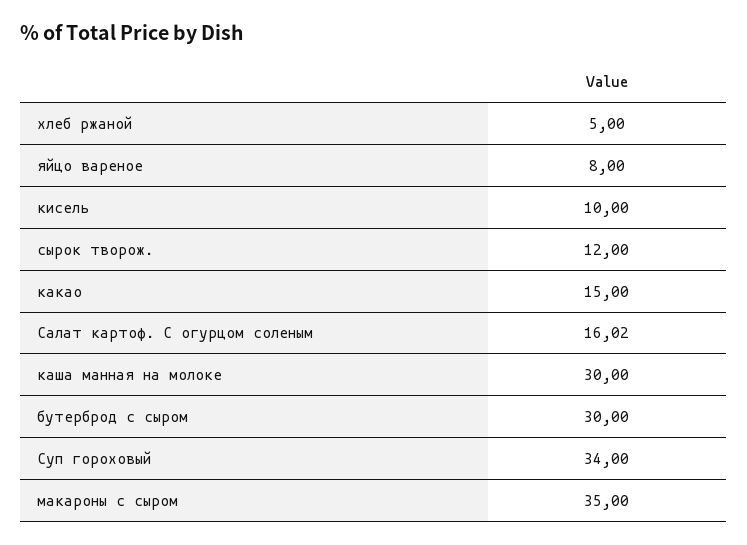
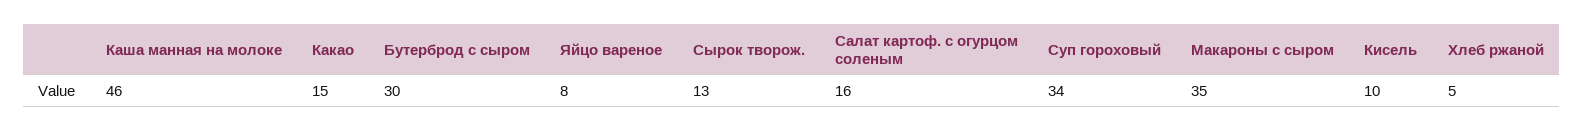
  {
    "хлеб ржаной": 5,
    "яйцо вареное": 8,
    "кисель": 10,
-   "сырок творож.": 12,
+   "сырок творож.": 13,
    "какао": 15,
    "Салат картоф. С огурцом соленым": 16.02,
-   "каша манная на молоке": 30,
+   "каша манная на молоке": 46,
    "бутерброд с сыром": 30,
    "Суп гороховый": 34,
    "макароны с сыром": 35
  }

